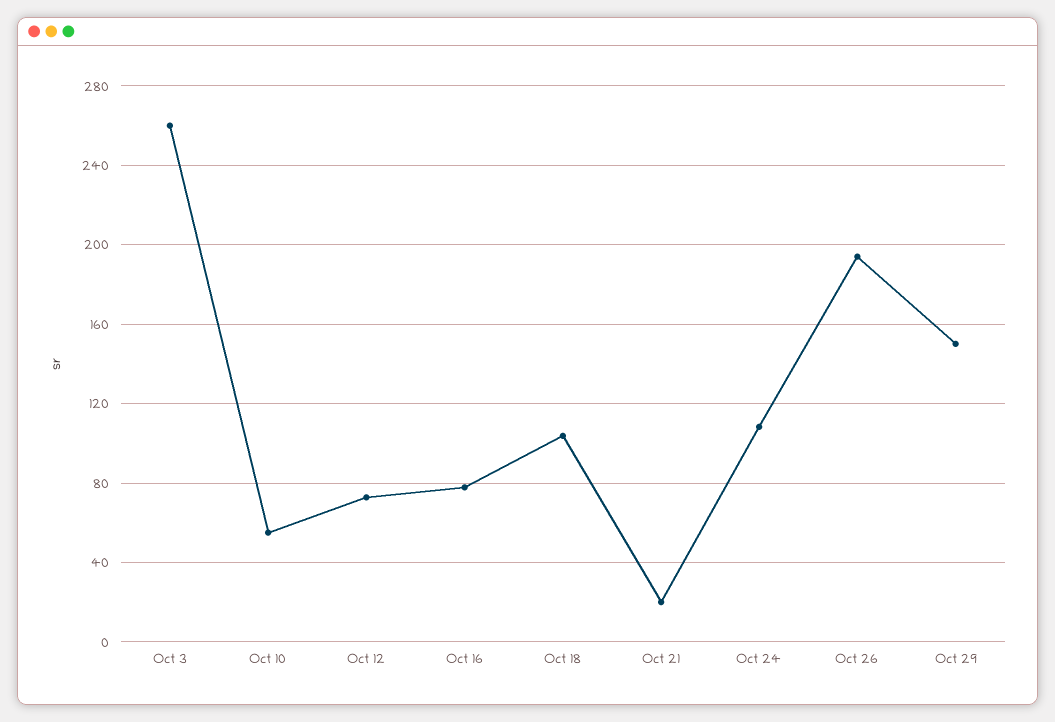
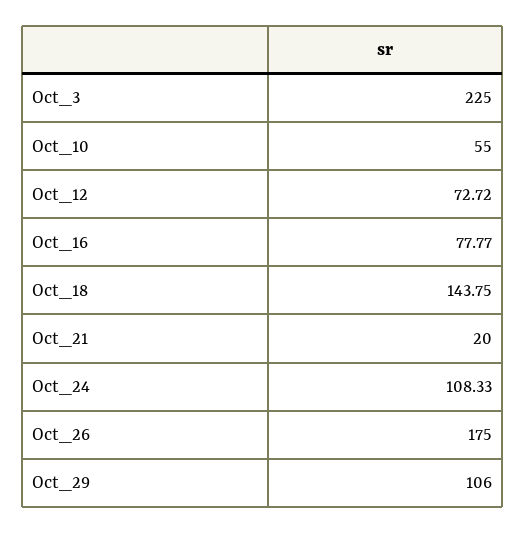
  {
-   "Oct 3": 260,
+   "Oct 3": 225,
    "Oct 10": 55,
    "Oct 12": 72.72,
    "Oct 16": 77.77,
-   "Oct 18": 105,
+   "Oct 18": 143.75,
    "Oct 21": 20,
    "Oct 24": 108.33,
-   "Oct 26": 195,
+   "Oct 26": 175,
-   "Oct 29": 150
+   "Oct 29": 106
  }

